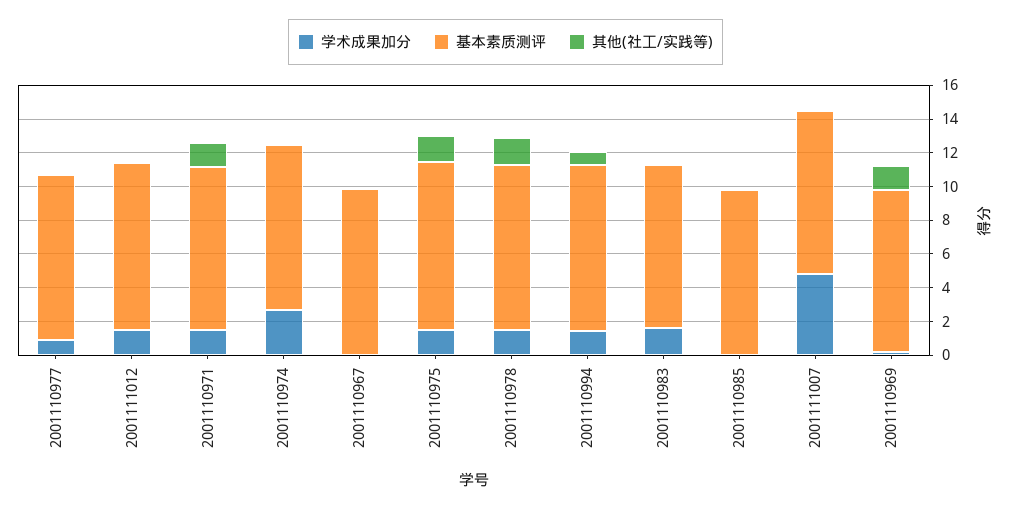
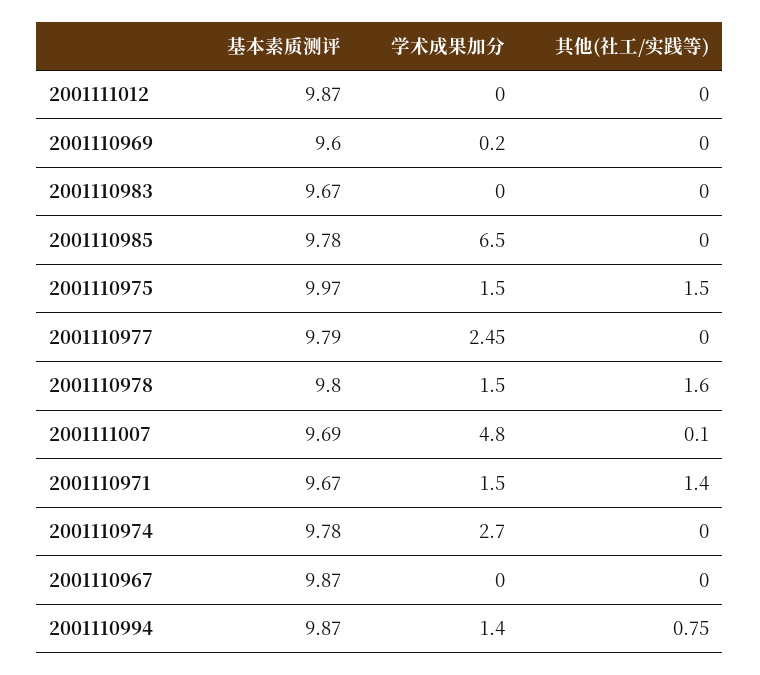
  {
    "学术成果加分": {
-     "2001110977": 1,
+     "2001110977": 2.45,
-     "2001111012": 1.5,
+     "2001111012": 0,
      "2001110971": 1.5,
      "2001110974": 2.7,
      "2001110967": 0,
      "2001110975": 1.5,
      "2001110978": 1.5,
      "2001110994": 1.4,
-     "2001110983": 1.5,
+     "2001110983": 0,
-     "2001110985": 0,
+     "2001110985": 6.5,
      "2001111007": 4.8,
      "2001110969": 0.2
    },
    "基本素质测评": {
      "2001110977": 9.79,
      "2001111012": 9.87,
      "2001110971": 9.67,
      "2001110974": 9.78,
      "2001110967": 9.87,
      "2001110975": 9.97,
      "2001110978": 9.8,
      "2001110994": 9.87,
      "2001110983": 9.67,
      "2001110985": 9.78,
      "2001111007": 9.69,
      "2001110969": 9.6
    },
    "其他(社工/实践等)": {
      "2001110977": 0,
      "2001111012": 0,
      "2001110971": 1.4,
      "2001110974": 0,
      "2001110967": 0,
      "2001110975": 1.5,
      "2001110978": 1.6,
      "2001110994": 0.75,
      "2001110983": 0,
      "2001110985": 0,
      "2001111007": 0.1,
-     "2001110969": 1.5
+     "2001110969": 0
    }
  }

